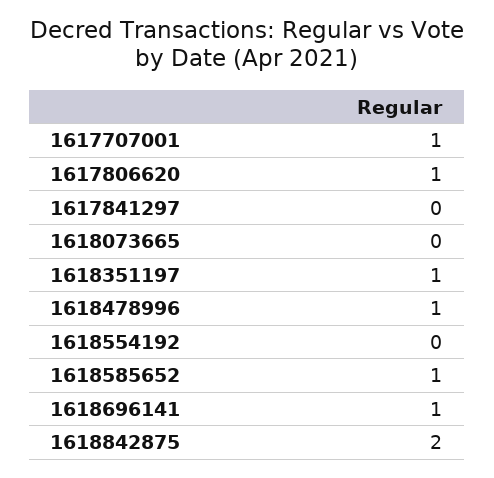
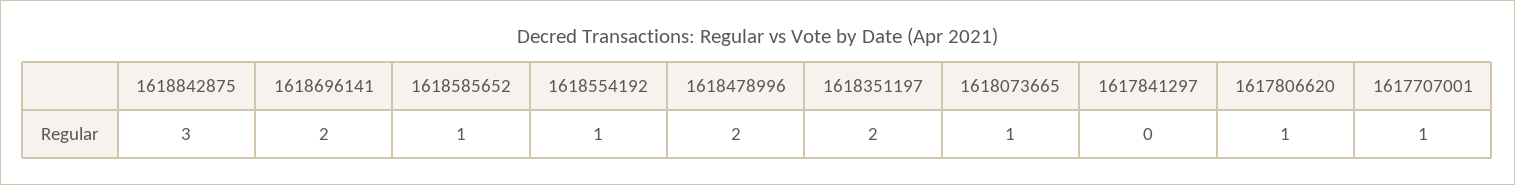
  {
    "1617707001": 1,
    "1617806620": 1,
    "1617841297": 0,
-   "1618073665": 0,
+   "1618073665": 1,
-   "1618351197": 1,
+   "1618351197": 2,
-   "1618478996": 1,
+   "1618478996": 2,
-   "1618554192": 0,
+   "1618554192": 1,
    "1618585652": 1,
-   "1618696141": 1,
+   "1618696141": 2,
-   "1618842875": 2
+   "1618842875": 3
  }

